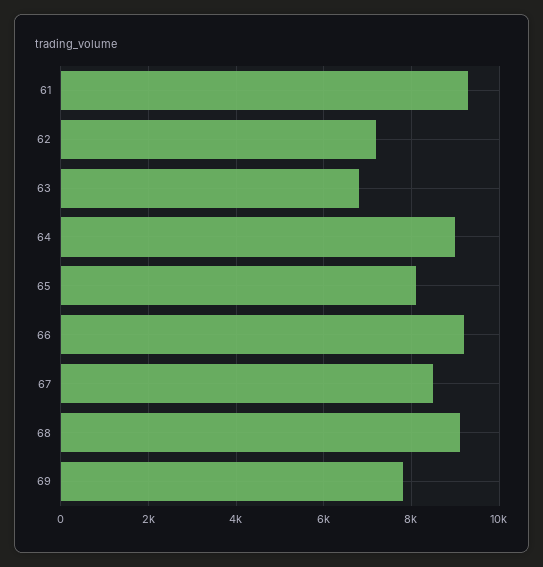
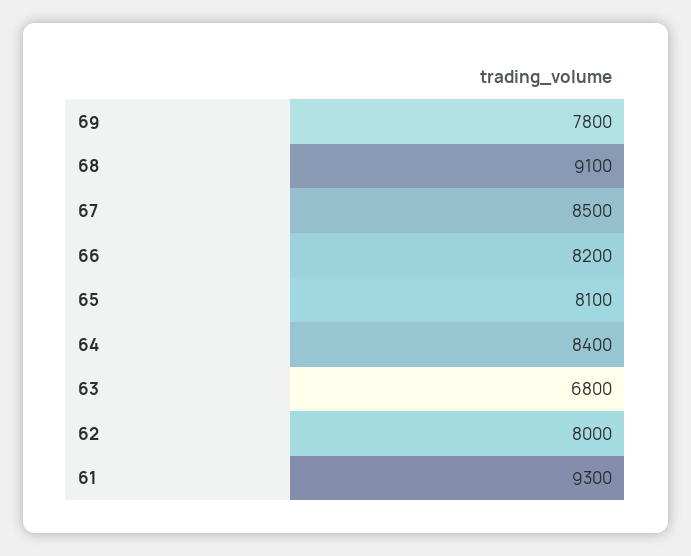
  {
    "61": 9300,
-   "62": 7200,
+   "62": 8000,
    "63": 6800,
-   "64": 9000,
+   "64": 8400,
    "65": 8100,
-   "66": 9200,
+   "66": 8200,
    "67": 8500,
    "68": 9100,
    "69": 7800
  }

